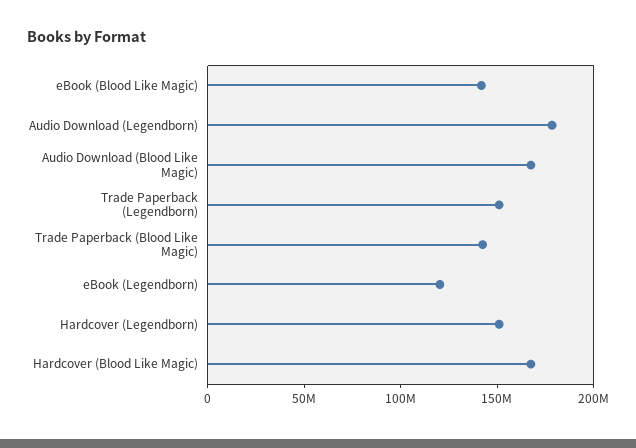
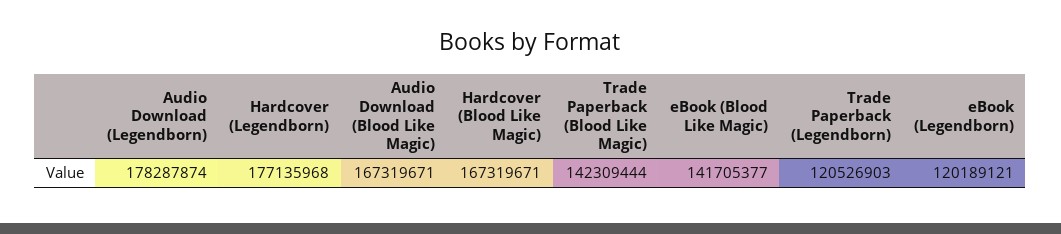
  {
    "eBook (Blood Like Magic)": 141705377,
    "Audio Download (Legendborn)": 178287874,
    "Audio Download (Blood Like Magic)": 167319671,
-   "Trade Paperback (Legendborn)": 150000000,
+   "Trade Paperback (Legendborn)": 120526903,
    "Trade Paperback (Blood Like Magic)": 142309444,
    "eBook (Legendborn)": 120189121,
-   "Hardcover (Legendborn)": 150000000,
+   "Hardcover (Legendborn)": 177135968,
    "Hardcover (Blood Like Magic)": 167319671
  }

